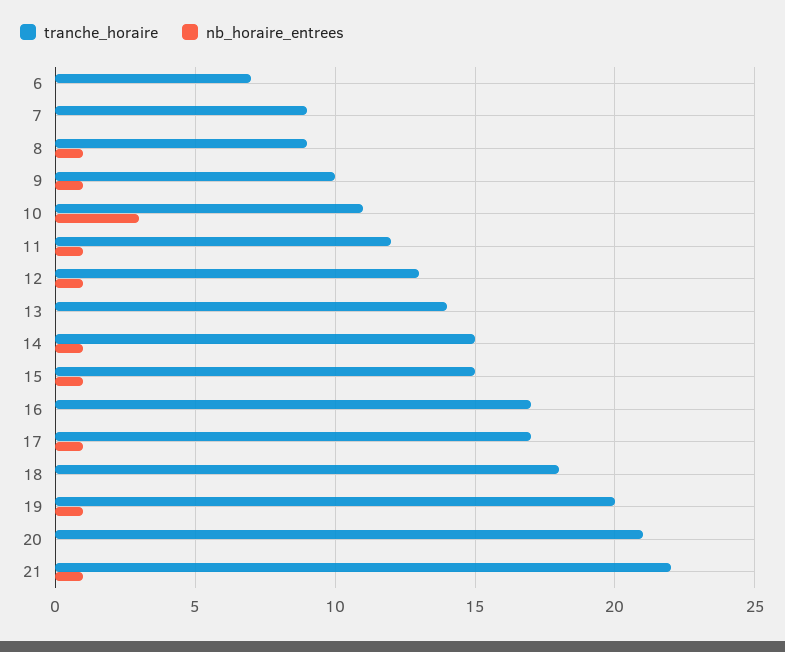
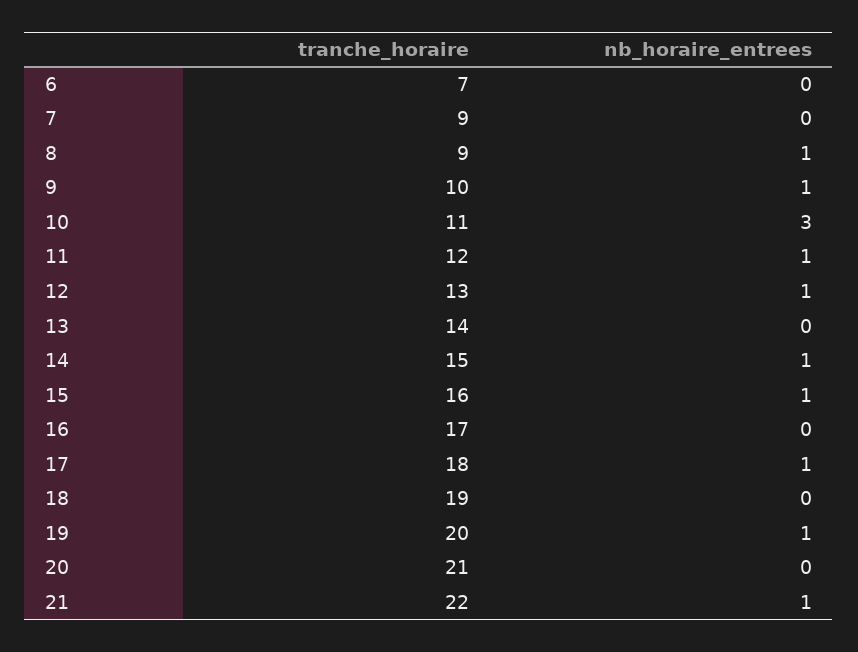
  {
    "tranche_horaire": {
      "6": 7,
      "7": 9,
      "8": 9,
      "9": 10,
      "10": 11,
      "11": 12,
      "12": 13,
      "13": 14,
      "14": 15,
-     "15": 15,
+     "15": 16,
      "16": 17,
-     "17": 17,
+     "17": 18,
-     "18": 18,
+     "18": 19,
      "19": 20,
      "20": 21,
      "21": 22
    },
    "nb_horaire_entrees": {
      "6": 0,
      "7": 0,
      "8": 1,
      "9": 1,
      "10": 3,
      "11": 1,
      "12": 1,
      "13": 0,
      "14": 1,
      "15": 1,
      "16": 0,
      "17": 1,
      "18": 0,
      "19": 1,
      "20": 0,
      "21": 1
    }
  }

